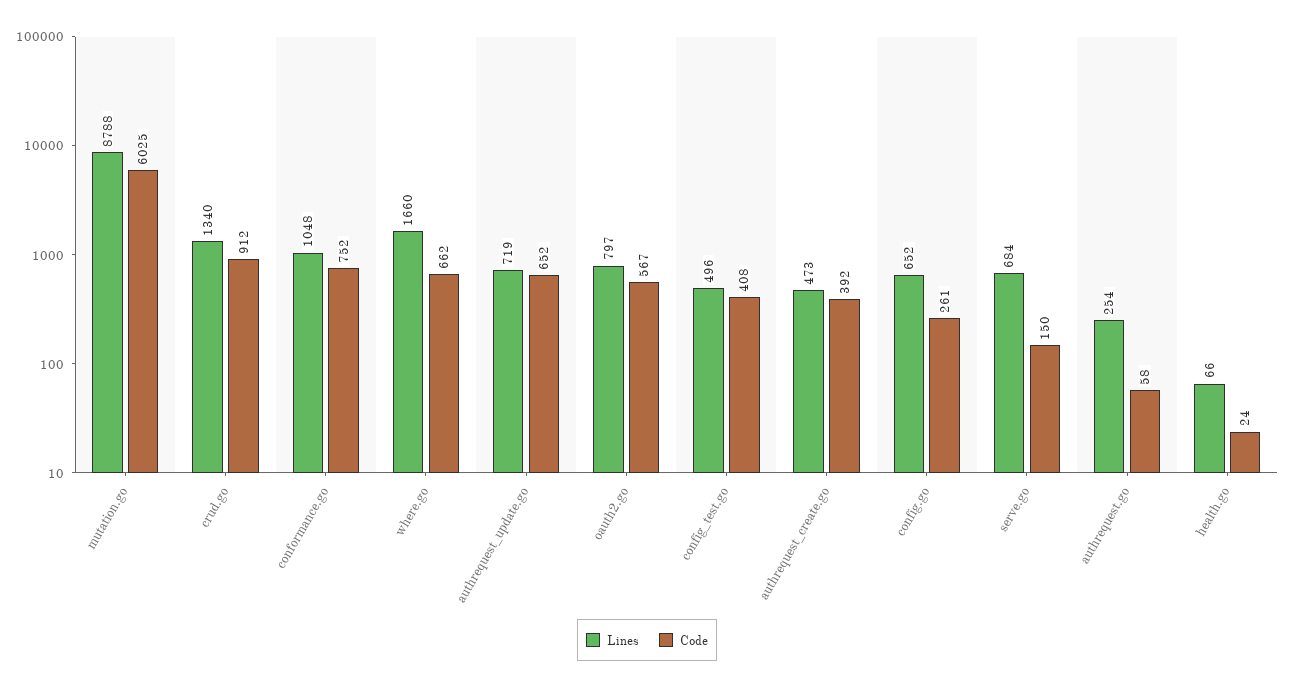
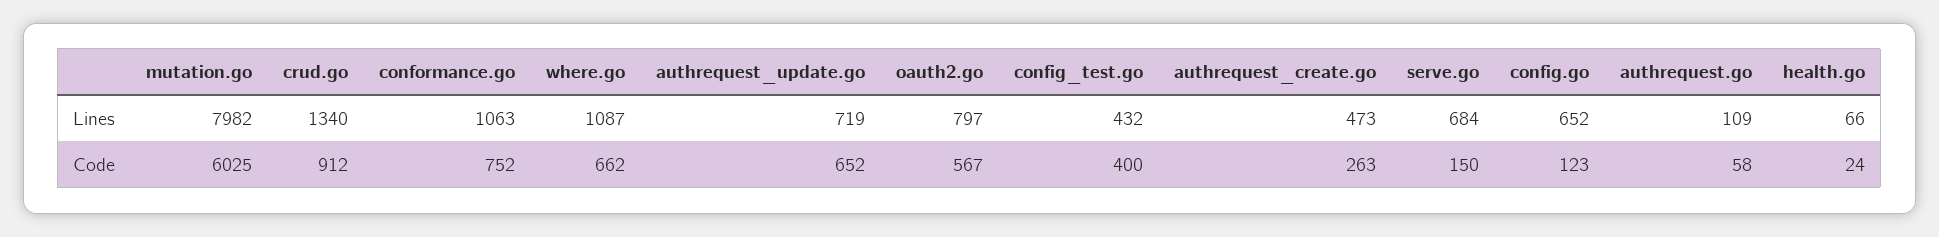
  {
    "Lines": {
-     "mutation.go": 8788,
+     "mutation.go": 7982,
      "crud.go": 1340,
-     "conformance.go": 1048,
+     "conformance.go": 1063,
-     "where.go": 1660,
+     "where.go": 1087,
      "authrequest_update.go": 719,
      "oauth2.go": 797,
-     "config_test.go": 496,
+     "config_test.go": 432,
      "authrequest_create.go": 473,
      "config.go": 652,
      "serve.go": 684,
-     "authrequest.go": 254,
+     "authrequest.go": 109,
      "health.go": 66
    },
    "Code": {
      "mutation.go": 6025,
      "crud.go": 912,
      "conformance.go": 752,
      "where.go": 662,
      "authrequest_update.go": 652,
      "oauth2.go": 567,
-     "config_test.go": 408,
+     "config_test.go": 400,
-     "authrequest_create.go": 392,
+     "authrequest_create.go": 263,
-     "config.go": 261,
+     "config.go": 123,
      "serve.go": 150,
      "authrequest.go": 58,
      "health.go": 24
    }
  }

